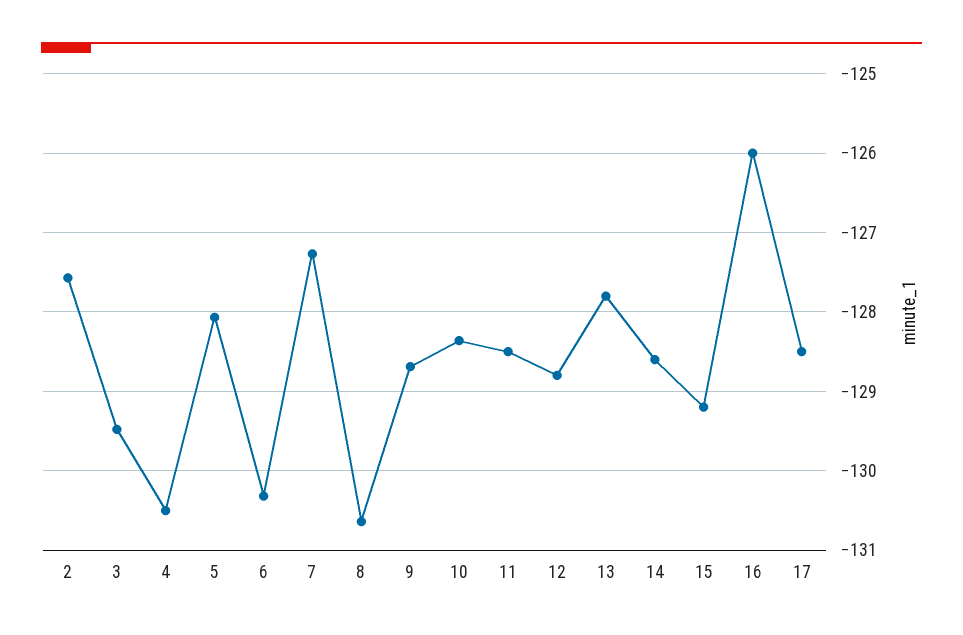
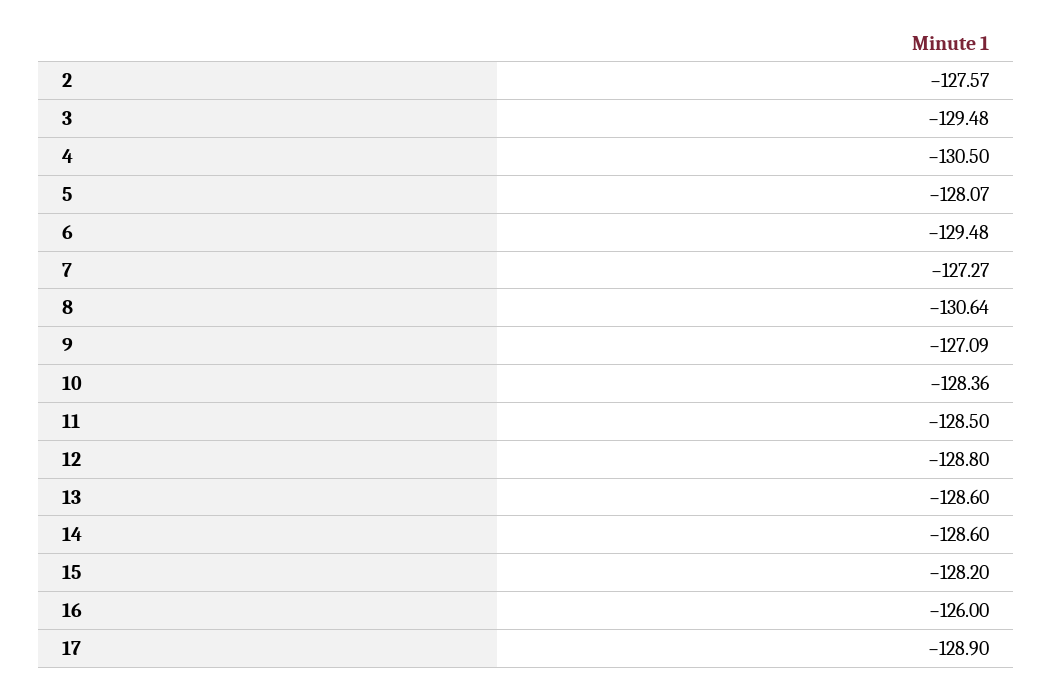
  {
    "2": -127.57,
    "3": -129.48,
    "4": -130.5,
    "5": -128.07,
-   "6": -130.3,
+   "6": -129.48,
    "7": -127.27,
    "8": -130.64,
-   "9": -128.7,
+   "9": -127.09,
    "10": -128.36,
    "11": -128.5,
    "12": -128.8,
-   "13": -127.8,
+   "13": -128.6,
    "14": -128.6,
-   "15": -129.2,
+   "15": -128.2,
    "16": -126,
-   "17": -128.5
+   "17": -128.9
  }

